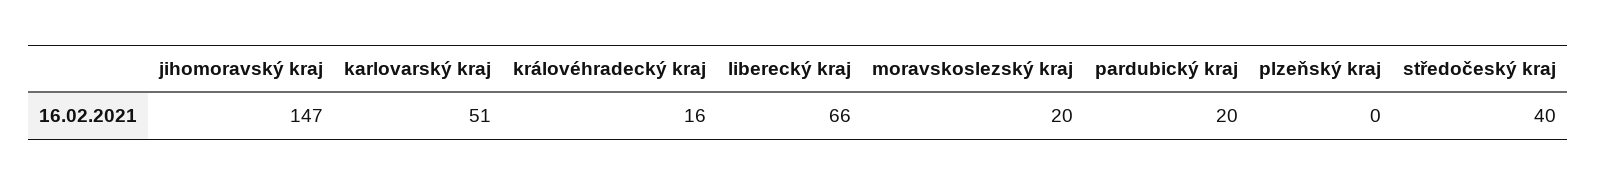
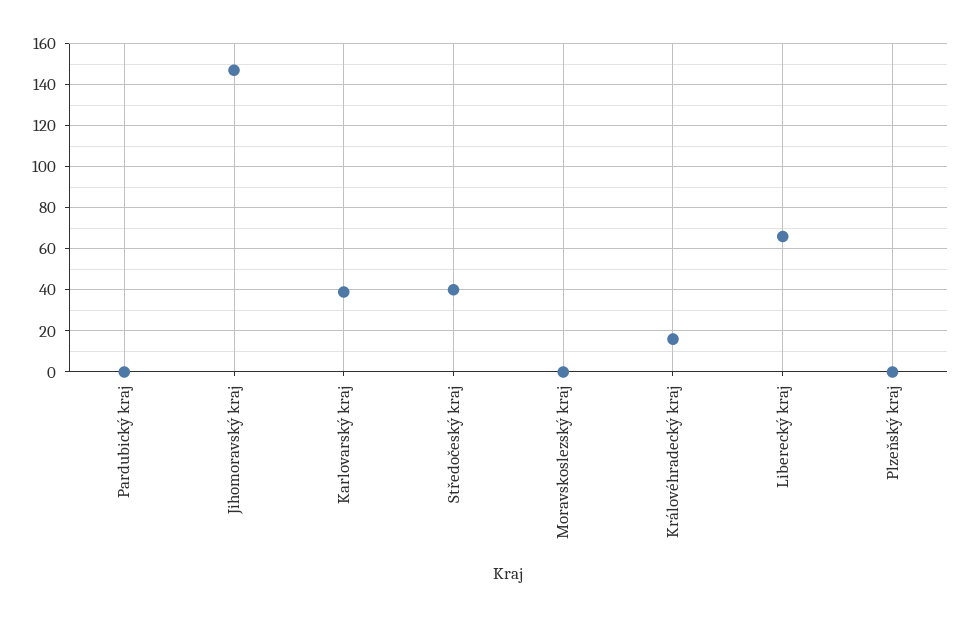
  {
    "jihomoravský kraj": 147,
-   "karlovarský kraj": 51,
+   "karlovarský kraj": 40,
    "královéhradecký kraj": 16,
    "liberecký kraj": 66,
-   "moravskoslezský kraj": 20,
+   "moravskoslezský kraj": 0,
-   "pardubický kraj": 20,
+   "pardubický kraj": 0,
    "plzeňský kraj": 0,
    "středočeský kraj": 40
  }

